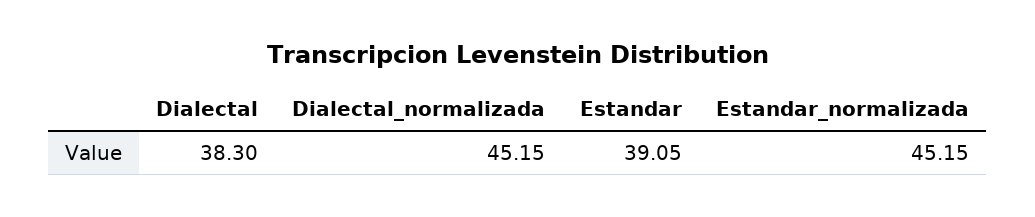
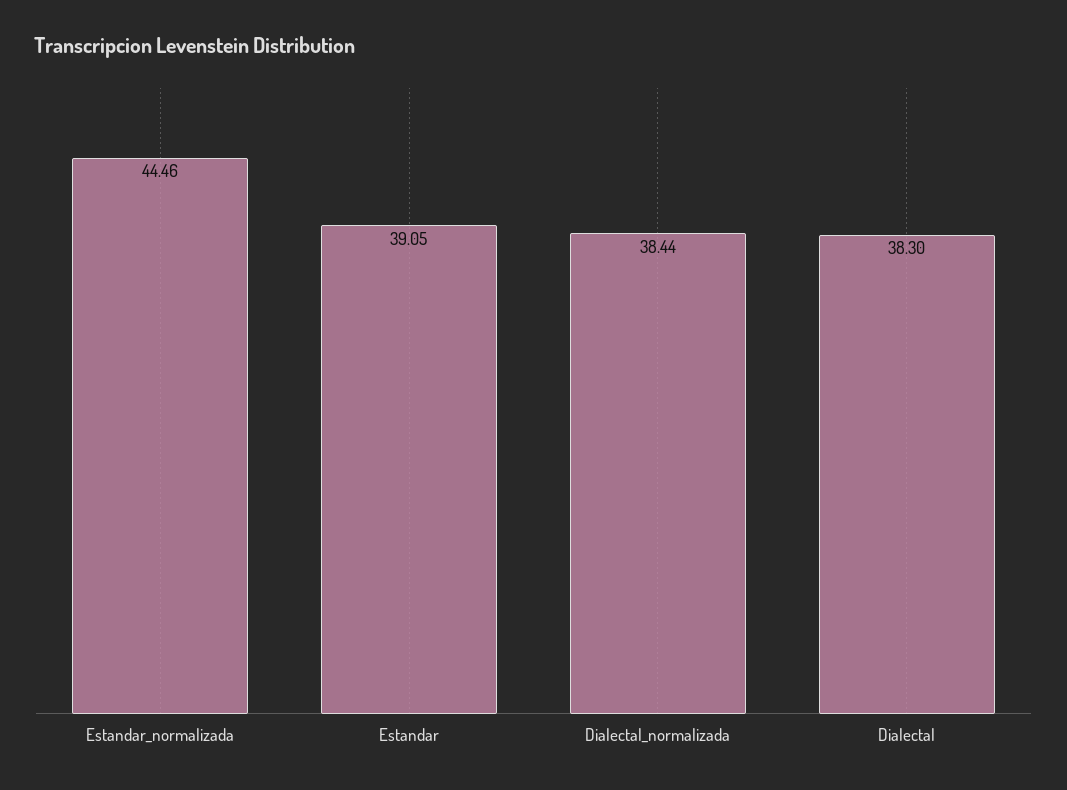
  {
    "Dialectal": 38.3,
-   "Dialectal_normalizada": 45.15,
+   "Dialectal_normalizada": 38.44,
    "Estandar": 39.05,
-   "Estandar_normalizada": 45.15
+   "Estandar_normalizada": 44.46
  }

